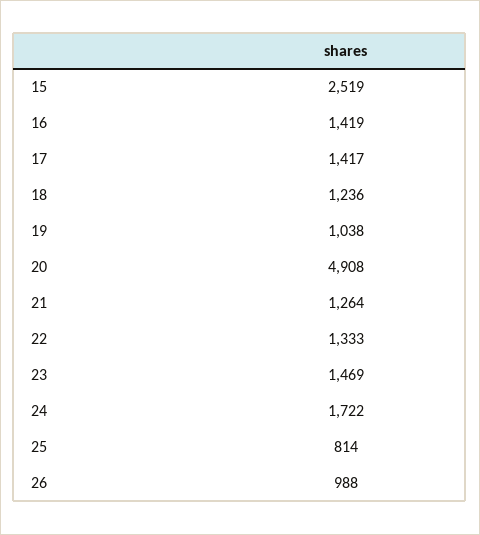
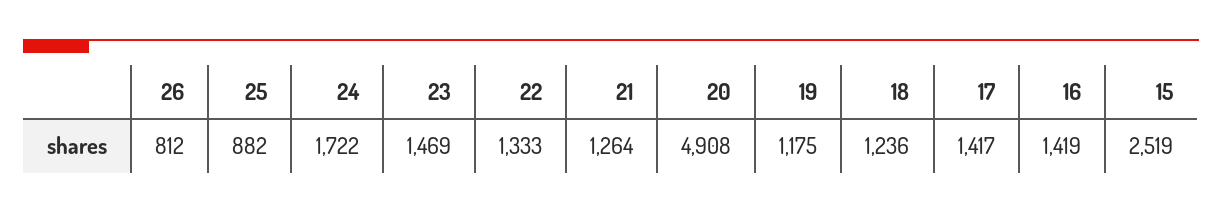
  {
    "15": 2519,
    "16": 1419,
    "17": 1417,
    "18": 1236,
-   "19": 1038,
+   "19": 1175,
    "20": 4908,
    "21": 1264,
    "22": 1333,
    "23": 1469,
    "24": 1722,
-   "25": 814,
+   "25": 882,
-   "26": 988
+   "26": 812
  }

